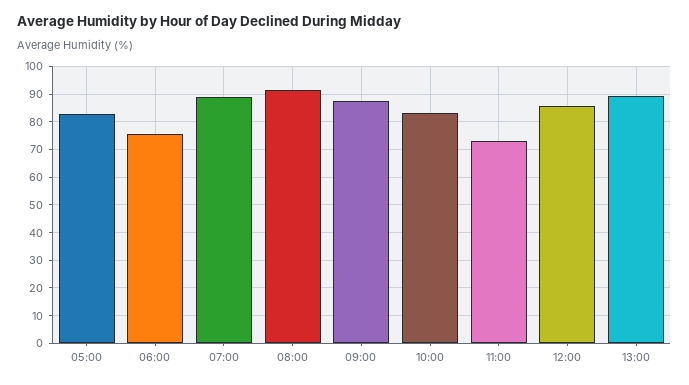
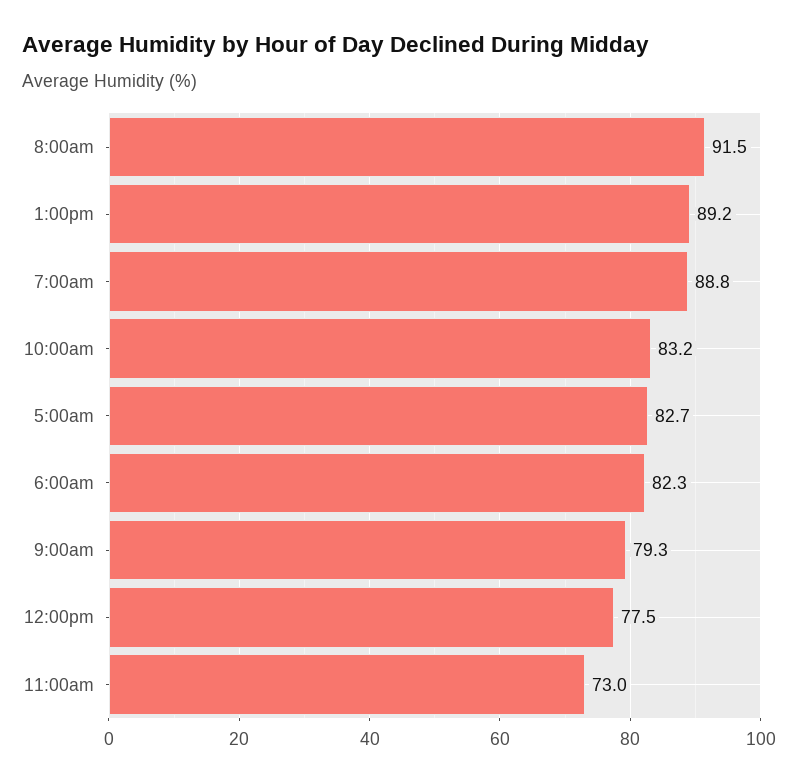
  {
    "05:00": 82.7,
-   "06:00": 75,
+   "06:00": 82.3,
    "07:00": 88.8,
    "08:00": 91.5,
-   "09:00": 87.5,
+   "09:00": 79.3,
    "10:00": 83.2,
    "11:00": 73,
-   "12:00": 85,
+   "12:00": 77.5,
    "13:00": 89.2
  }

